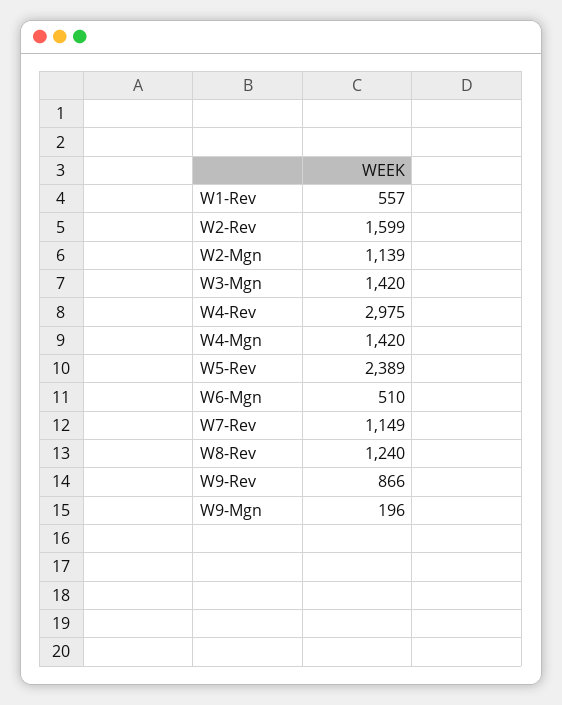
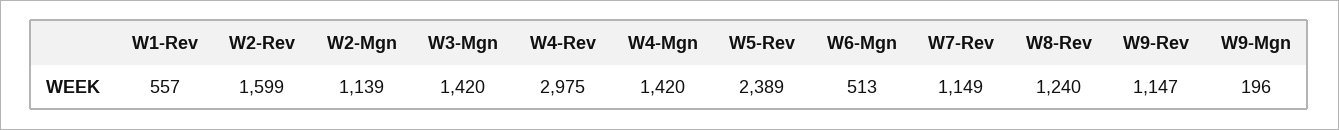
  {
    "W1-Rev": 557,
    "W2-Rev": 1599,
    "W2-Mgn": 1139,
    "W3-Mgn": 1420,
    "W4-Rev": 2975,
    "W4-Mgn": 1420,
    "W5-Rev": 2389,
-   "W6-Mgn": 510,
+   "W6-Mgn": 513,
    "W7-Rev": 1149,
    "W8-Rev": 1240,
-   "W9-Rev": 866,
+   "W9-Rev": 1147,
    "W9-Mgn": 196
  }

